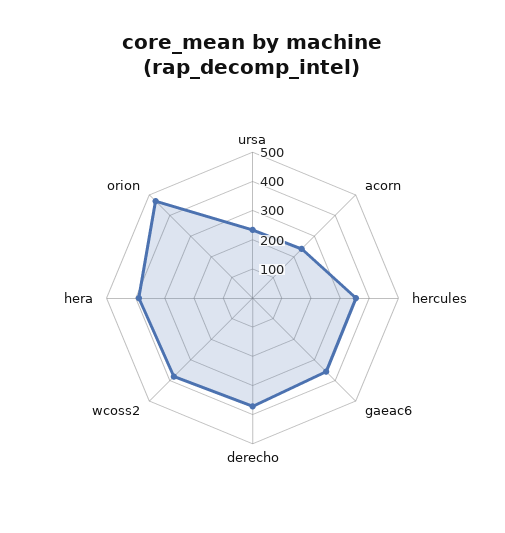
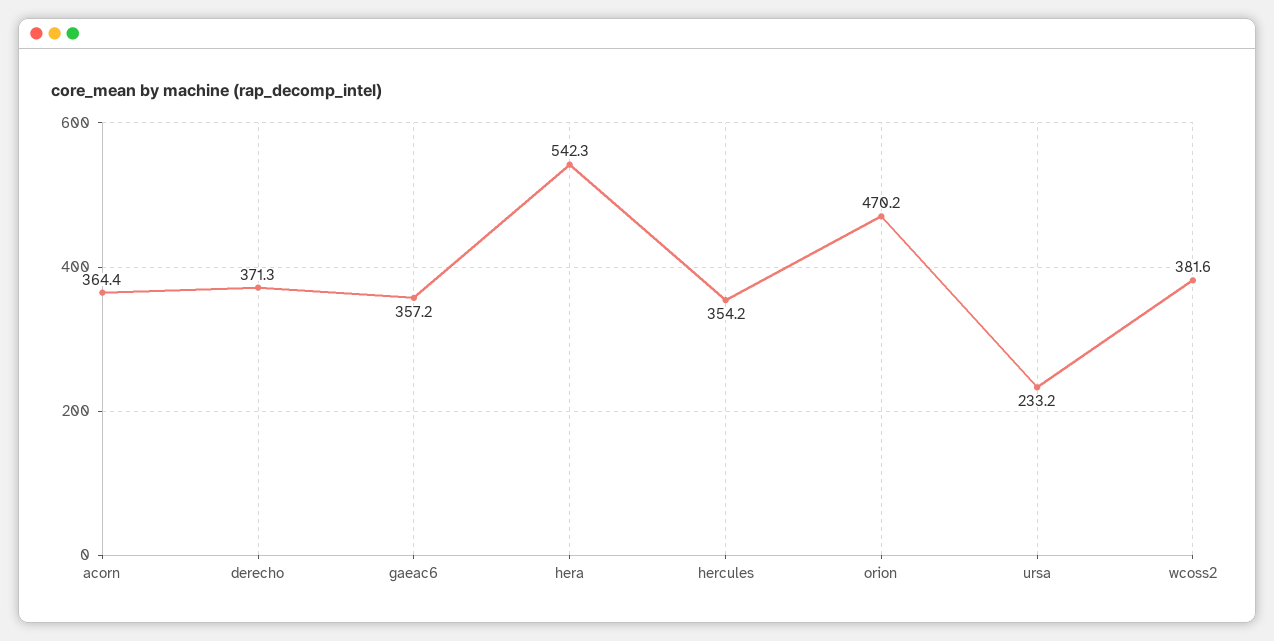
  {
    "ursa": 233.2,
-   "acorn": 250,
+   "acorn": 364.4,
    "hercules": 354.2,
    "gaeac6": 357.2,
    "derecho": 371.3,
    "wcoss2": 381.6,
-   "hera": 400,
+   "hera": 542.3,
    "orion": 470.2
  }

